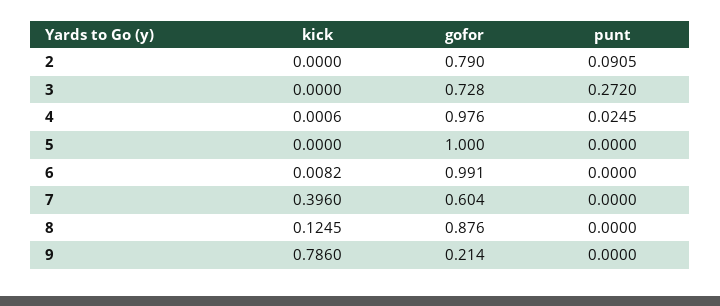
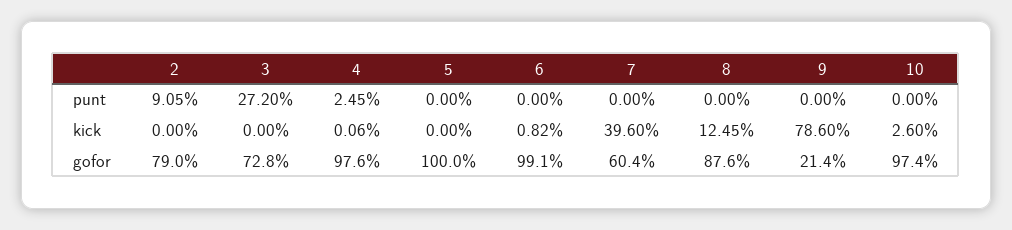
  {
    "kick": {
      "2": 0,
      "3": 0,
      "4": 0.0006,
      "5": 0,
      "6": 0.0082,
      "7": 0.396,
      "8": 0.1245,
-     "9": 0.786
+     "9": 0.786,
+     "10": 0.026
    },
    "gofor": {
      "2": 0.79,
      "3": 0.728,
      "4": 0.976,
      "5": 1,
      "6": 0.991,
      "7": 0.604,
      "8": 0.876,
-     "9": 0.214
+     "9": 0.214,
+     "10": 0.974
    },
    "punt": {
      "2": 0.0905,
      "3": 0.272,
      "4": 0.0245,
      "5": 0,
      "6": 0,
      "7": 0,
      "8": 0,
-     "9": 0
+     "9": 0,
+     "10": 0
    }
  }

